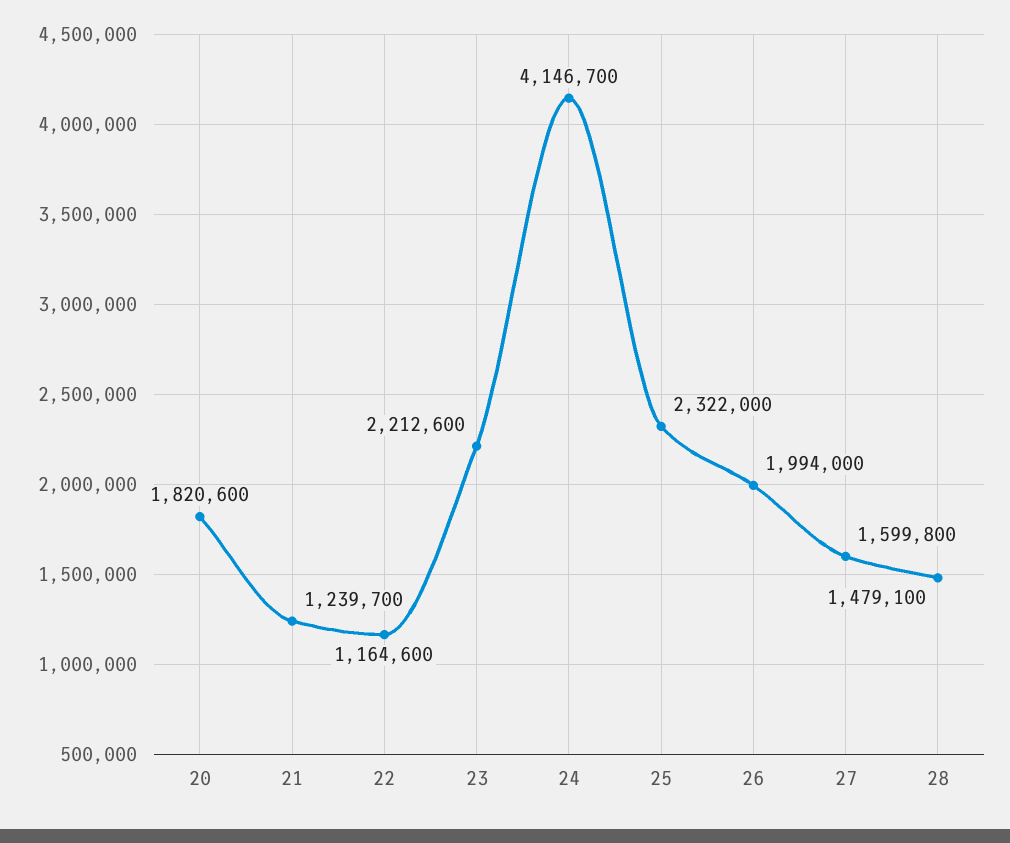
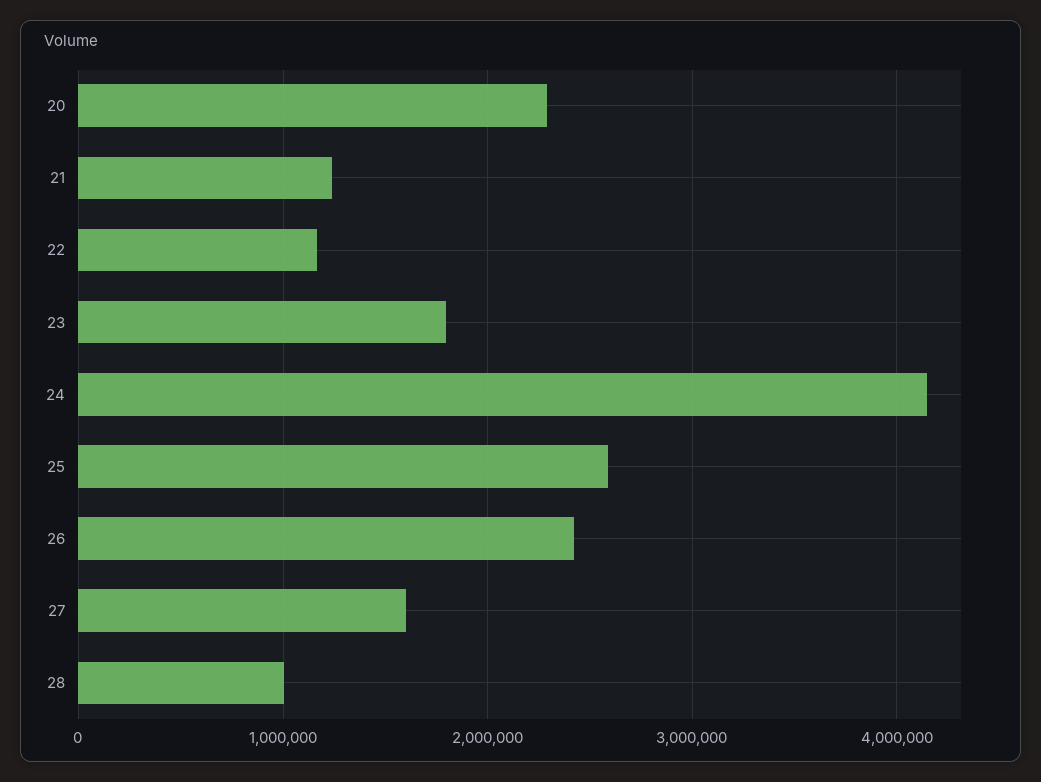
  {
-   "20": 1820600,
+   "20": 2300000,
    "21": 1239700,
    "22": 1164600,
-   "23": 2212600,
+   "23": 1800000,
    "24": 4146700,
-   "25": 2322000,
+   "25": 2600000,
-   "26": 1994000,
+   "26": 2400000,
    "27": 1599800,
-   "28": 1479100
+   "28": 1000000
  }

